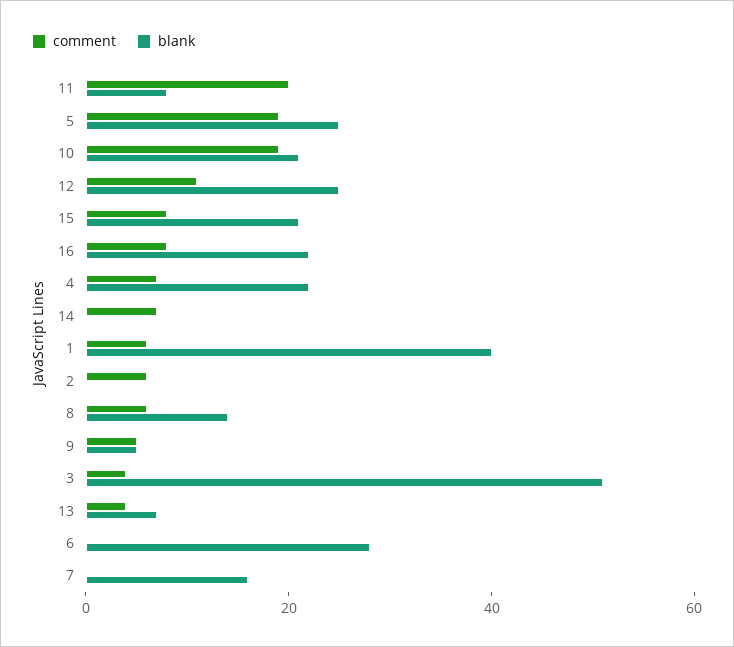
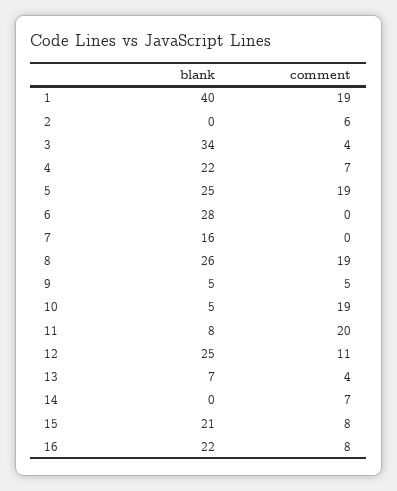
  {
    "comment": {
      "11": 20,
      "5": 19,
      "10": 19,
      "12": 11,
      "15": 8,
      "16": 8,
      "4": 7,
      "14": 7,
-     "1": 5,
+     "1": 19,
      "2": 6,
-     "8": 5,
+     "8": 19,
      "9": 5,
      "3": 4,
      "13": 4,
      "6": 0,
      "7": 0
    },
    "blank": {
      "11": 8,
      "5": 25,
-     "10": 20,
+     "10": 5,
      "12": 25,
      "15": 21,
      "16": 22,
      "4": 22,
      "14": 0,
      "1": 40,
      "2": 0,
-     "8": 15,
+     "8": 26,
      "9": 5,
-     "3": 50,
+     "3": 34,
      "13": 7,
      "6": 28,
      "7": 16
    }
  }

